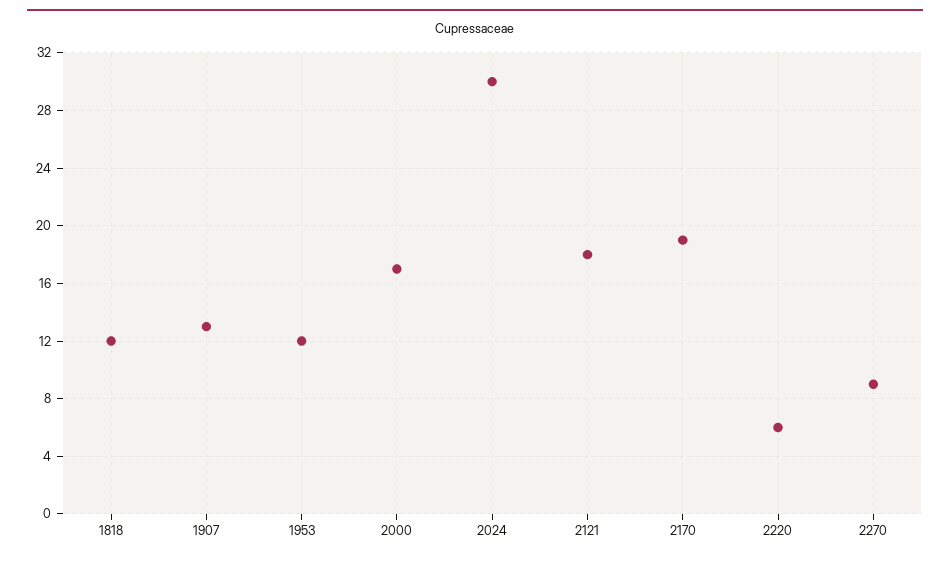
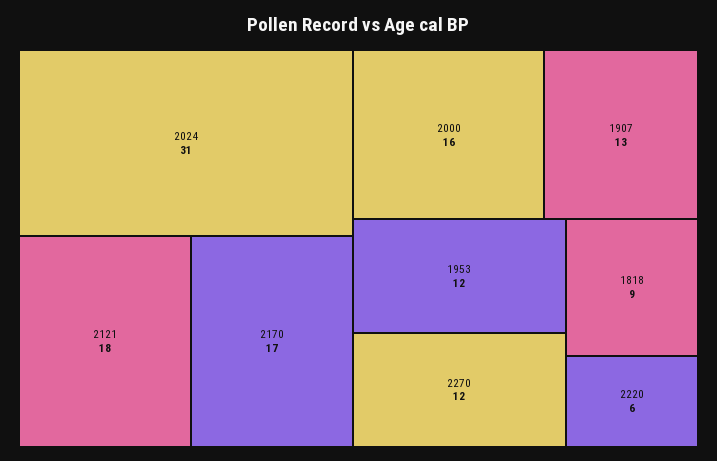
  {
-   "1818": 12,
+   "1818": 9,
    "1907": 13,
    "1953": 12,
-   "2000": 17,
+   "2000": 16,
-   "2024": 30,
+   "2024": 31,
    "2121": 18,
-   "2170": 19,
+   "2170": 17,
    "2220": 6,
-   "2270": 9
+   "2270": 12
  }

